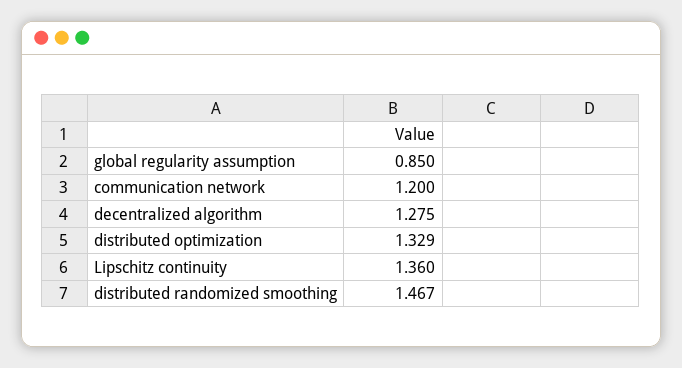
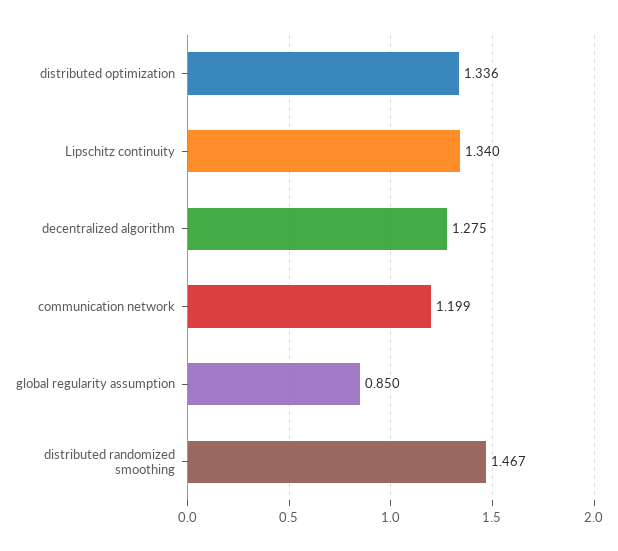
  {
    "global regularity assumption": 0.85,
-   "communication network": 1.2,
+   "communication network": 1.199,
    "decentralized algorithm": 1.275,
-   "distributed optimization": 1.329,
+   "distributed optimization": 1.336,
-   "Lipschitz continuity": 1.36,
+   "Lipschitz continuity": 1.34,
    "distributed randomized smoothing": 1.467
  }

